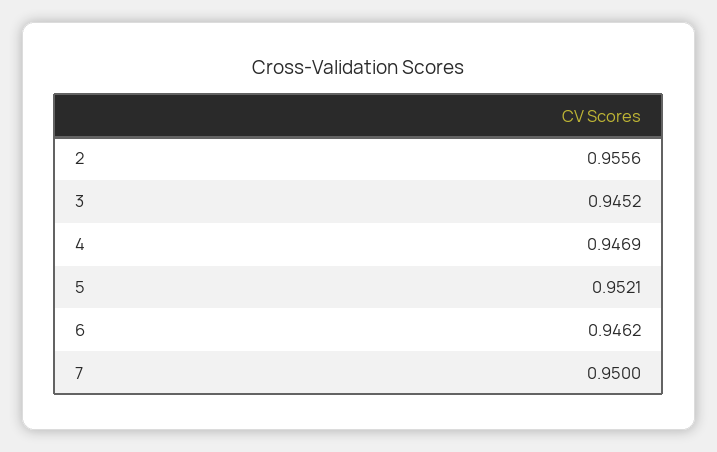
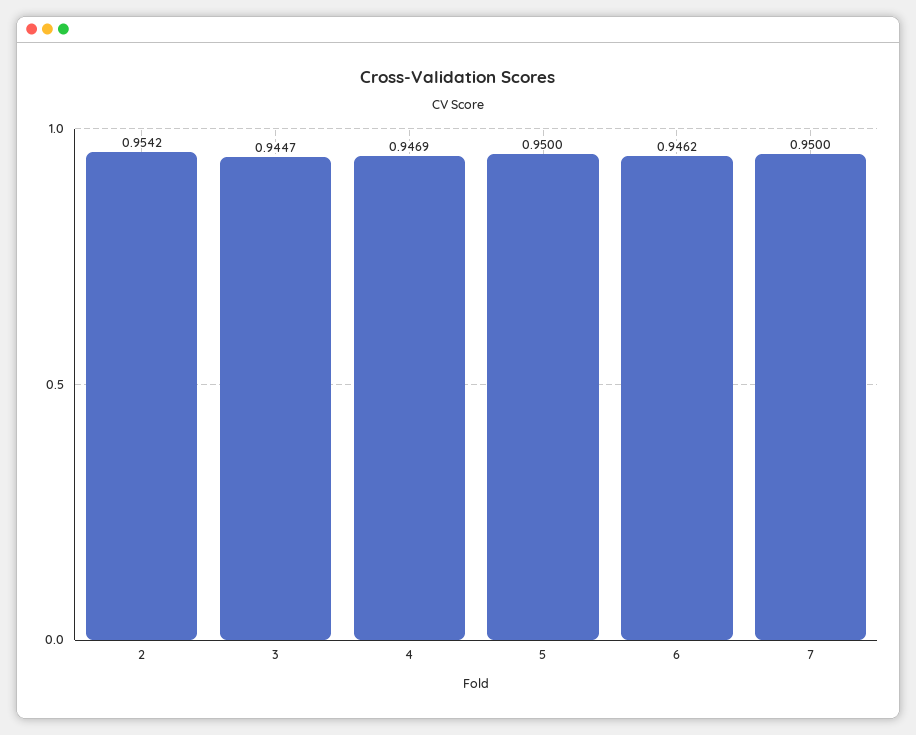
  {
-   "2": 0.9556,
+   "2": 0.9542,
-   "3": 0.9452,
+   "3": 0.9447,
    "4": 0.9469,
-   "5": 0.9521,
+   "5": 0.95,
    "6": 0.9462,
    "7": 0.95
  }

